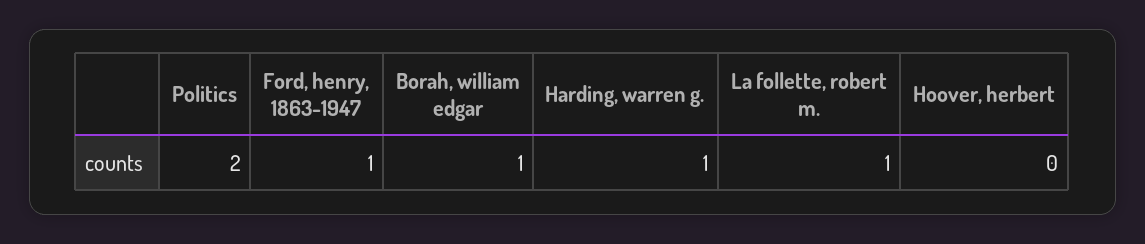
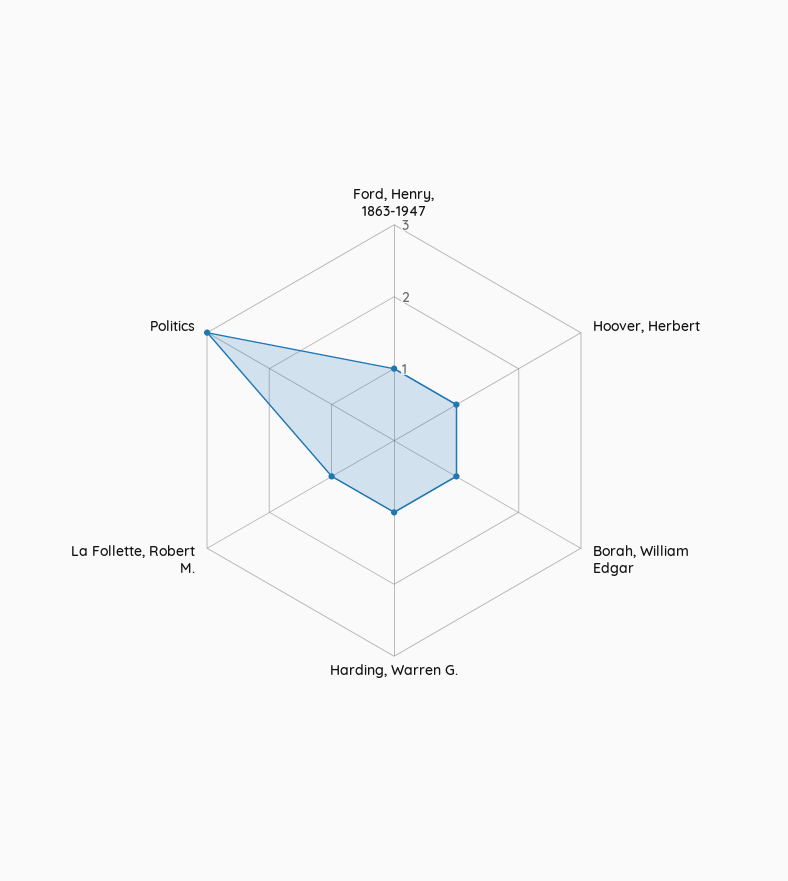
  {
-   "Politics": 2,
+   "Politics": 3,
    "Ford, henry, 1863-1947": 1,
    "Borah, william edgar": 1,
    "Harding, warren g.": 1,
    "La follette, robert m.": 1,
-   "Hoover, herbert": 0
+   "Hoover, herbert": 1
  }

